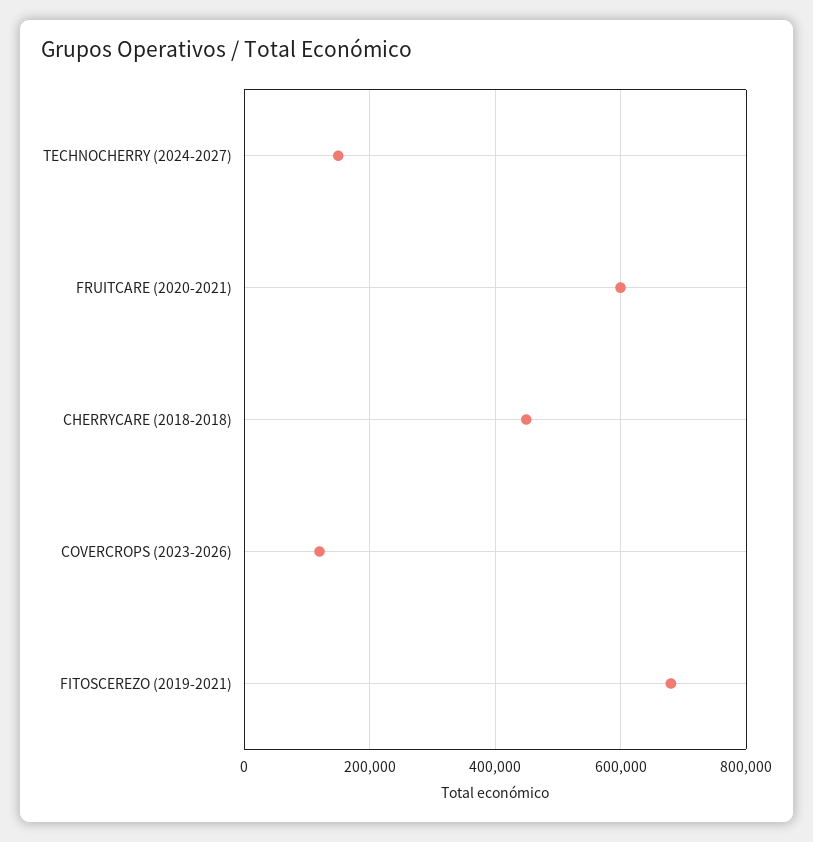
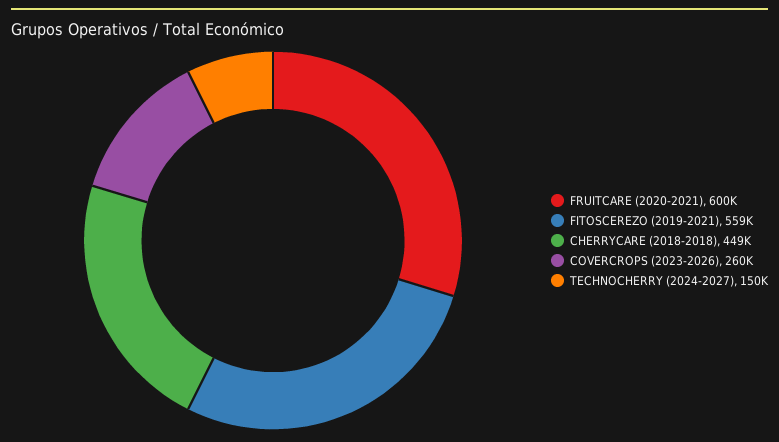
  {
    "TECHNOCHERRY (2024-2027)": 150000,
    "FRUITCARE (2020-2021)": 600000,
    "CHERRYCARE (2018-2018)": 449000,
-   "COVERCROPS (2023-2026)": 120000,
+   "COVERCROPS (2023-2026)": 260000,
-   "FITOSCEREZO (2019-2021)": 680000
+   "FITOSCEREZO (2019-2021)": 559000
  }

